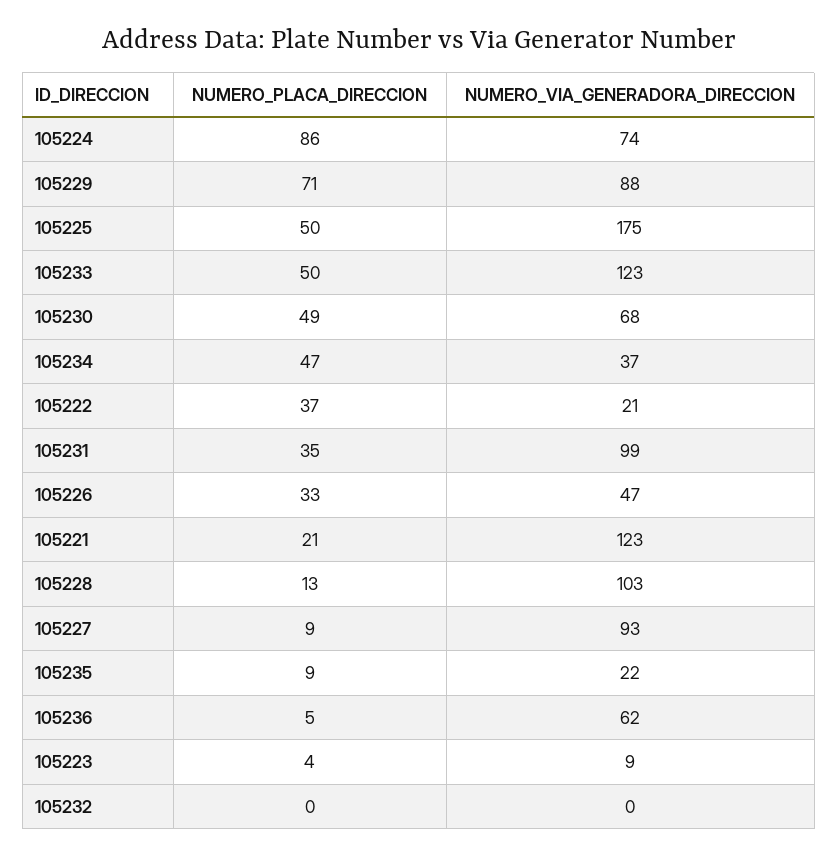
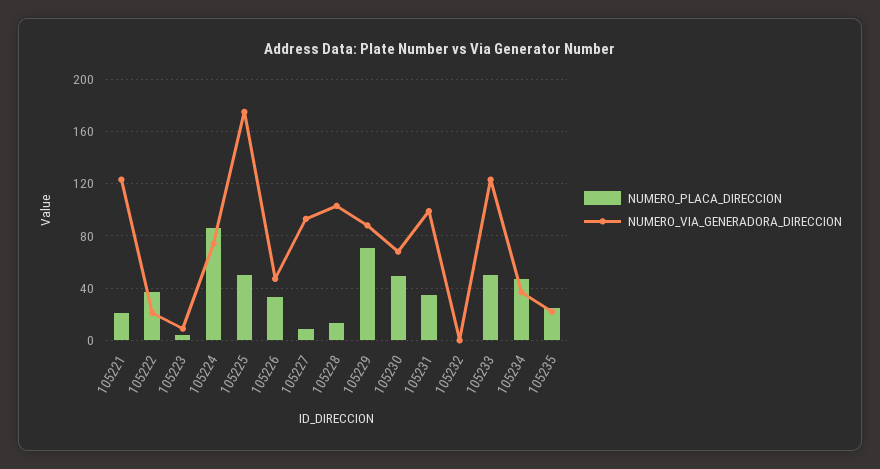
  {
    "NUMERO_PLACA_DIRECCION": {
      "105224": 86,
      "105229": 71,
      "105225": 50,
      "105233": 50,
      "105230": 49,
      "105234": 47,
      "105222": 37,
      "105231": 35,
      "105226": 33,
      "105221": 21,
      "105228": 13,
      "105227": 9,
-     "105235": 9,
+     "105235": 25,
-     "105236": 5,
      "105223": 4,
      "105232": 0
    },
    "NUMERO_VIA_GENERADORA_DIRECCION": {
      "105224": 74,
      "105229": 88,
      "105225": 175,
      "105233": 123,
      "105230": 68,
      "105234": 37,
      "105222": 21,
      "105231": 99,
      "105226": 47,
      "105221": 123,
      "105228": 103,
      "105227": 93,
      "105235": 22,
-     "105236": 62,
      "105223": 9,
      "105232": 0
    }
  }

